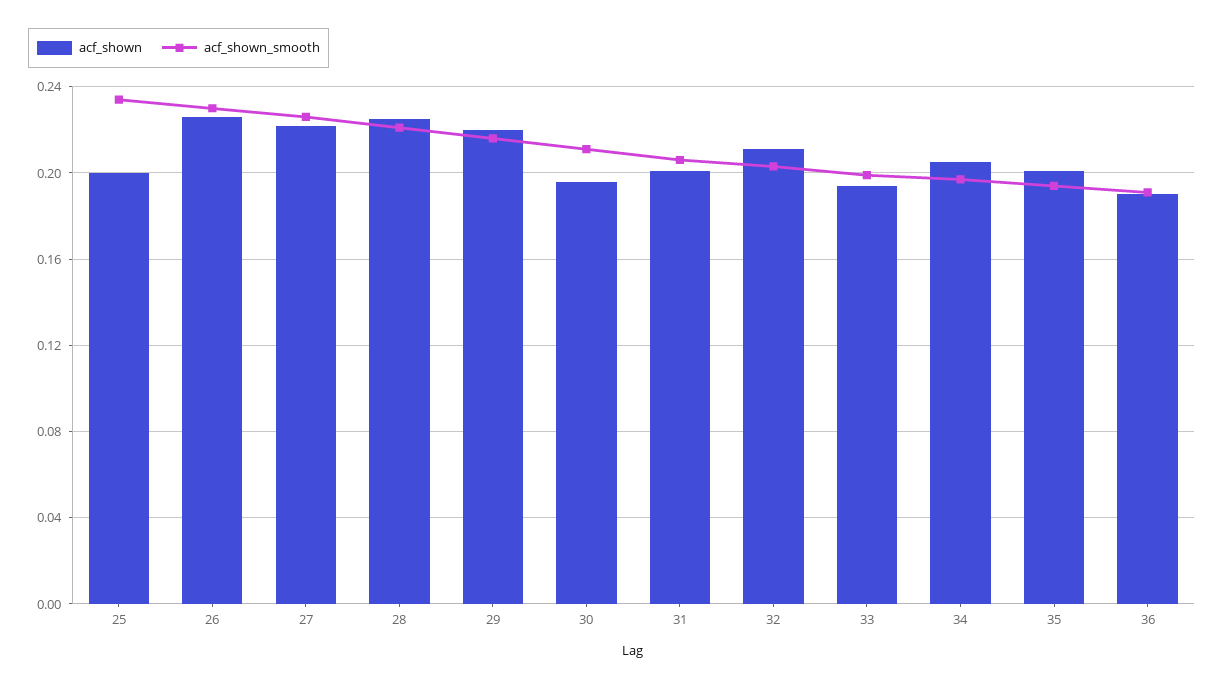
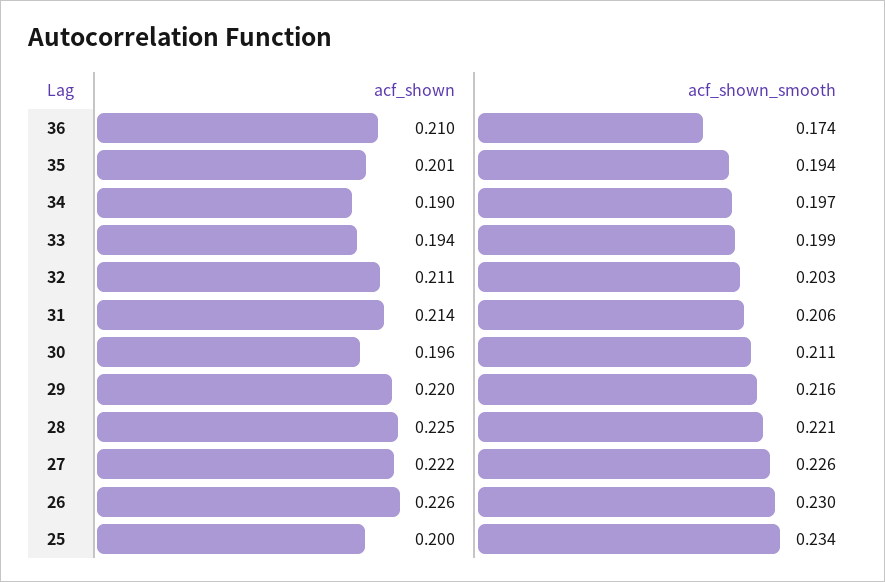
  {
    "acf_shown": {
      "25": 0.2,
      "26": 0.226,
      "27": 0.222,
      "28": 0.225,
      "29": 0.22,
      "30": 0.196,
-     "31": 0.2,
+     "31": 0.214,
      "32": 0.211,
      "33": 0.194,
-     "34": 0.205,
+     "34": 0.19,
      "35": 0.201,
-     "36": 0.19
+     "36": 0.21
    },
    "acf_shown_smooth": {
      "25": 0.234,
      "26": 0.23,
      "27": 0.226,
      "28": 0.221,
      "29": 0.216,
      "30": 0.211,
      "31": 0.206,
      "32": 0.203,
      "33": 0.199,
      "34": 0.197,
      "35": 0.194,
-     "36": 0.19
+     "36": 0.174
    }
  }

